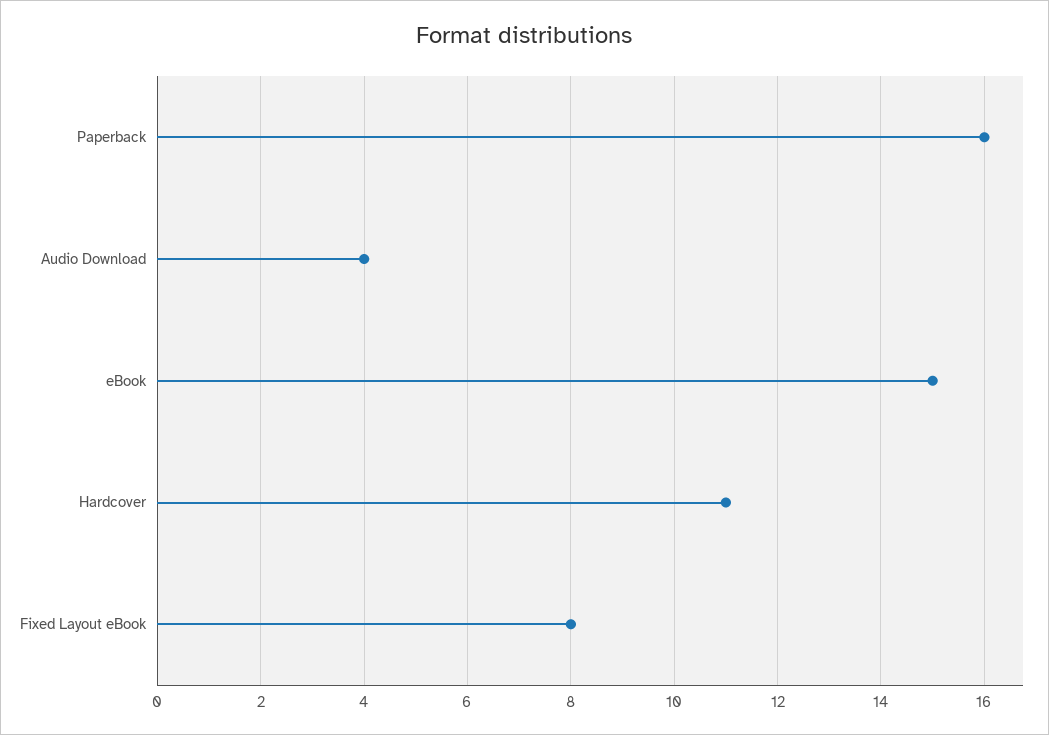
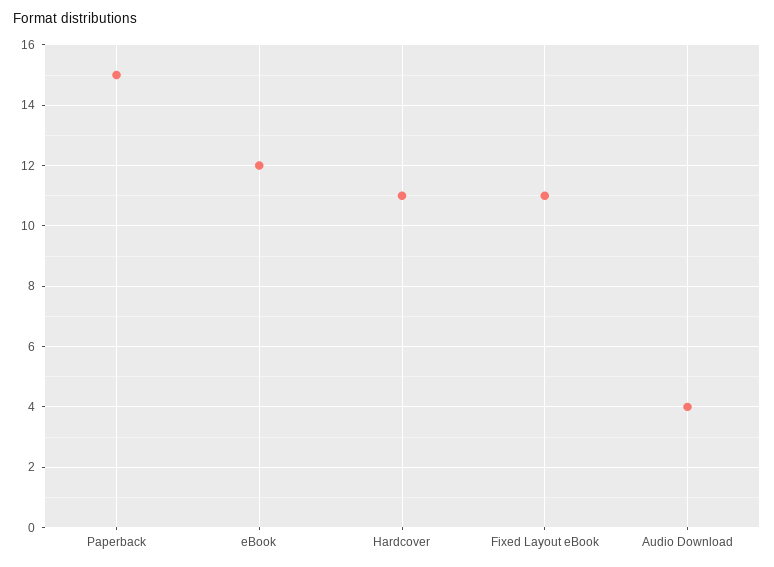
  {
-   "Paperback": 16,
+   "Paperback": 15,
    "Audio Download": 4,
-   "eBook": 15,
+   "eBook": 12,
    "Hardcover": 11,
-   "Fixed Layout eBook": 8
+   "Fixed Layout eBook": 11
  }

